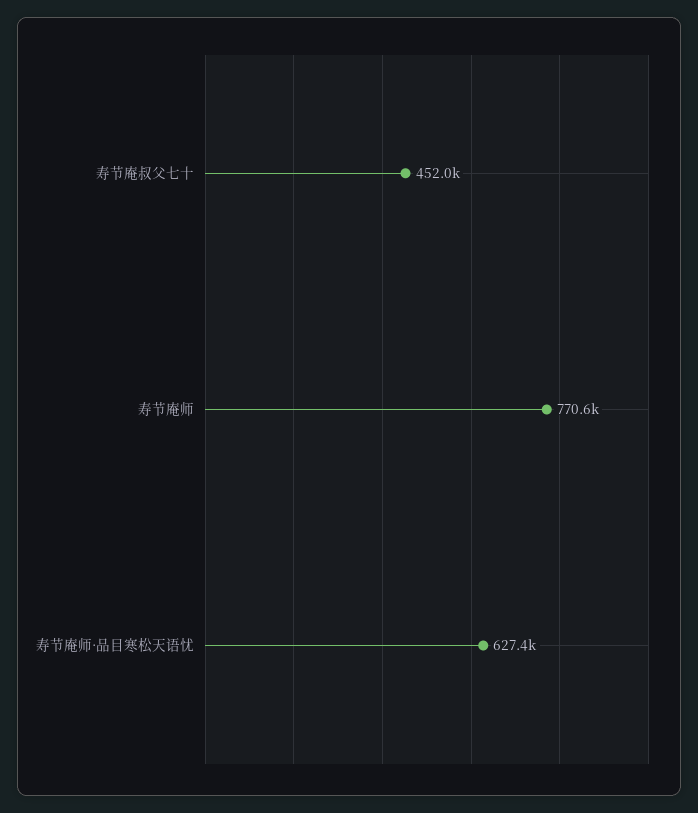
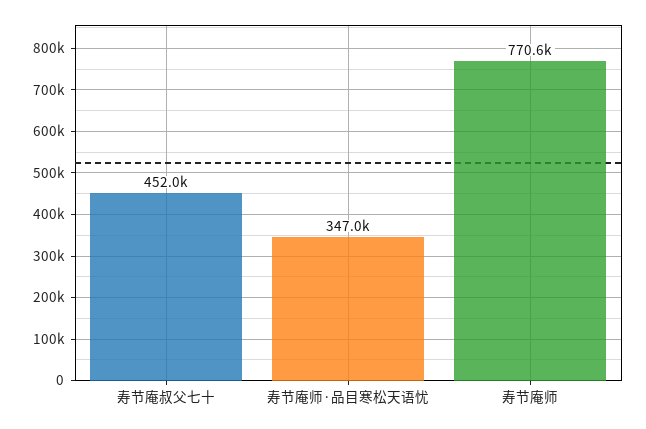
  {
    "寿节庵叔父七十": 452000,
    "寿节庵师": 770600,
-   "寿节庵师·品目寒松天语忧": 627400
+   "寿节庵师·品目寒松天语忧": 347000
  }

